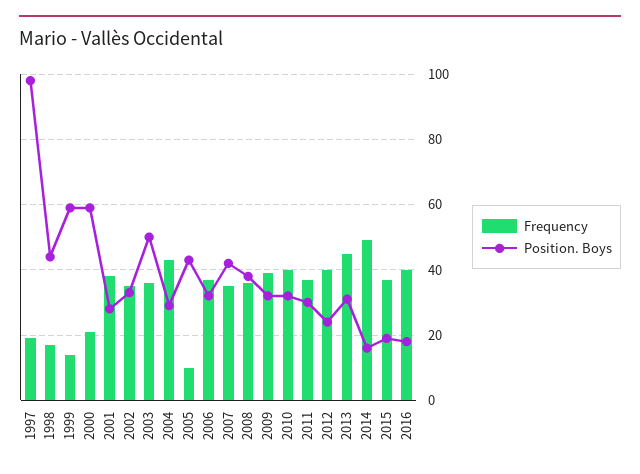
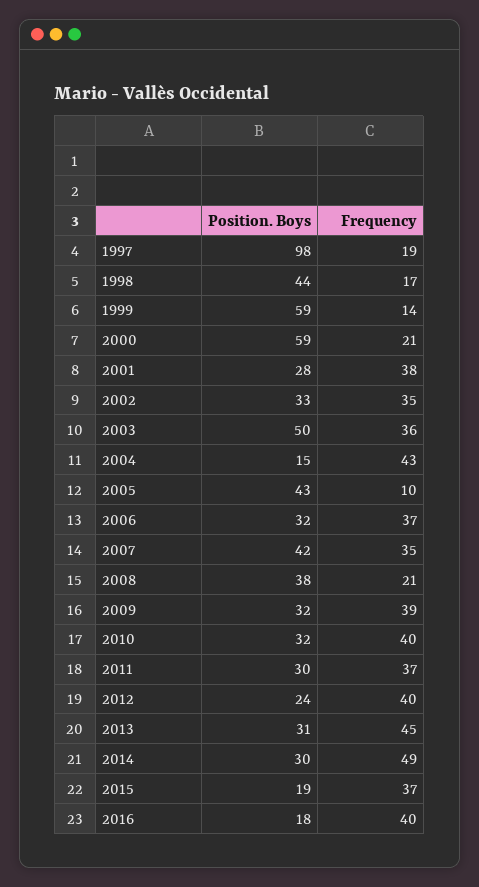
  {
    "Frequency": {
      "1997": 19,
      "1998": 17,
      "1999": 14,
      "2000": 21,
      "2001": 38,
      "2002": 35,
      "2003": 36,
      "2004": 43,
      "2005": 10,
      "2006": 37,
      "2007": 35,
-     "2008": 35,
+     "2008": 21,
      "2009": 39,
      "2010": 40,
      "2011": 37,
      "2012": 40,
      "2013": 45,
      "2014": 49,
      "2015": 37,
      "2016": 40
    },
    "Position. Boys": {
      "1997": 98,
      "1998": 44,
      "1999": 59,
      "2000": 59,
      "2001": 28,
      "2002": 33,
      "2003": 50,
-     "2004": 30,
+     "2004": 15,
      "2005": 43,
      "2006": 32,
      "2007": 42,
      "2008": 38,
      "2009": 32,
      "2010": 32,
      "2011": 30,
      "2012": 24,
      "2013": 31,
-     "2014": 15,
+     "2014": 30,
      "2015": 19,
      "2016": 18
    }
  }

